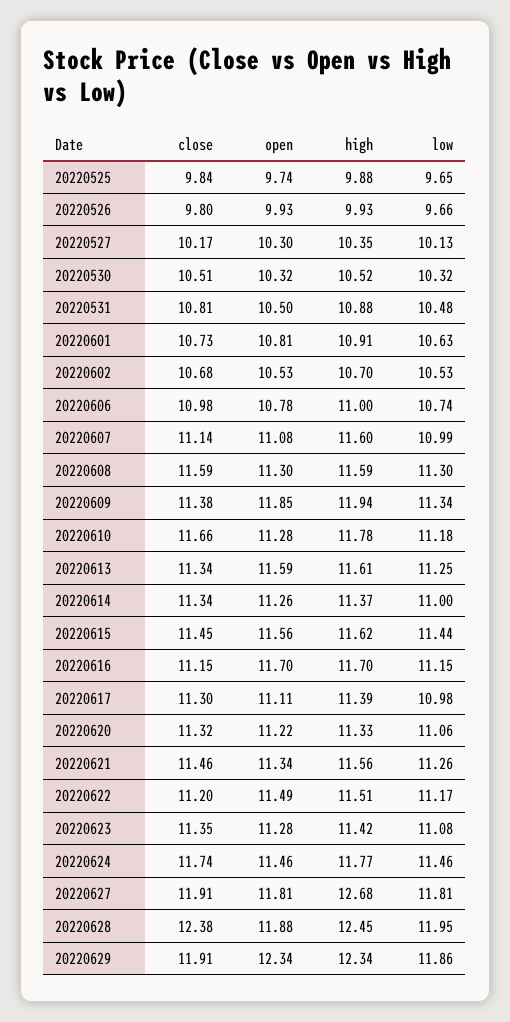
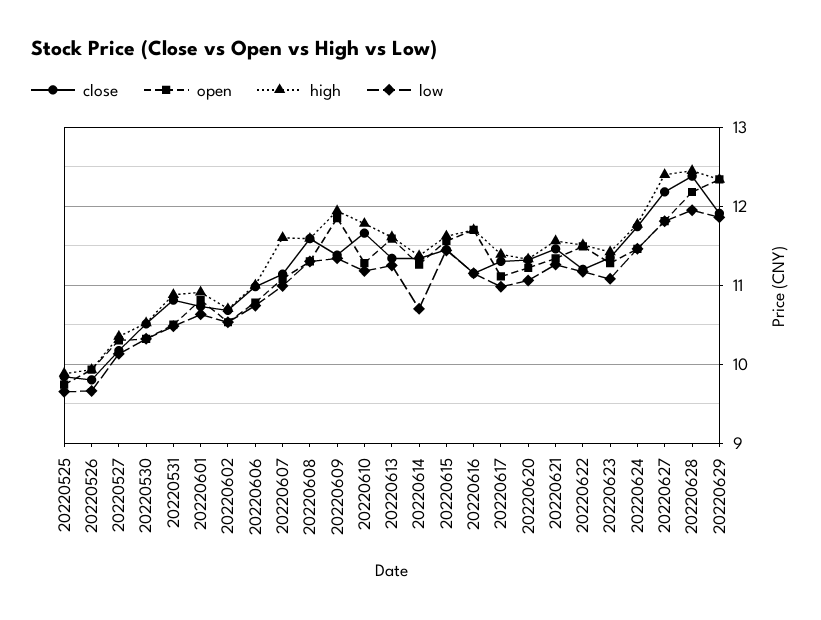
  {
    "close": {
      "20220525": 9.84,
      "20220526": 9.8,
      "20220527": 10.17,
      "20220530": 10.51,
      "20220531": 10.81,
      "20220601": 10.73,
      "20220602": 10.68,
      "20220606": 10.98,
      "20220607": 11.14,
      "20220608": 11.59,
      "20220609": 11.38,
      "20220610": 11.66,
      "20220613": 11.34,
      "20220614": 11.34,
      "20220615": 11.45,
      "20220616": 11.15,
      "20220617": 11.3,
      "20220620": 11.32,
      "20220621": 11.46,
      "20220622": 11.2,
      "20220623": 11.35,
      "20220624": 11.74,
-     "20220627": 11.91,
+     "20220627": 12.2,
      "20220628": 12.38,
      "20220629": 11.91
    },
    "open": {
      "20220525": 9.74,
      "20220526": 9.93,
      "20220527": 10.3,
      "20220530": 10.32,
      "20220531": 10.5,
      "20220601": 10.81,
      "20220602": 10.53,
      "20220606": 10.78,
      "20220607": 11.08,
      "20220608": 11.3,
      "20220609": 11.85,
      "20220610": 11.28,
      "20220613": 11.59,
      "20220614": 11.26,
      "20220615": 11.56,
      "20220616": 11.7,
      "20220617": 11.11,
      "20220620": 11.22,
      "20220621": 11.34,
      "20220622": 11.49,
      "20220623": 11.28,
      "20220624": 11.46,
      "20220627": 11.81,
-     "20220628": 11.88,
+     "20220628": 12.2,
      "20220629": 12.34
    },
    "high": {
      "20220525": 9.88,
      "20220526": 9.93,
      "20220527": 10.35,
      "20220530": 10.52,
      "20220531": 10.88,
      "20220601": 10.91,
      "20220602": 10.7,
      "20220606": 11,
      "20220607": 11.6,
      "20220608": 11.59,
      "20220609": 11.94,
      "20220610": 11.78,
      "20220613": 11.61,
      "20220614": 11.37,
      "20220615": 11.62,
      "20220616": 11.7,
      "20220617": 11.39,
      "20220620": 11.33,
      "20220621": 11.56,
      "20220622": 11.51,
      "20220623": 11.42,
      "20220624": 11.77,
-     "20220627": 12.68,
+     "20220627": 12.4,
      "20220628": 12.45,
      "20220629": 12.34
    },
    "low": {
      "20220525": 9.65,
      "20220526": 9.66,
      "20220527": 10.13,
      "20220530": 10.32,
      "20220531": 10.48,
      "20220601": 10.63,
      "20220602": 10.53,
      "20220606": 10.74,
      "20220607": 10.99,
      "20220608": 11.3,
      "20220609": 11.34,
      "20220610": 11.18,
      "20220613": 11.25,
-     "20220614": 11,
+     "20220614": 10.7,
      "20220615": 11.44,
      "20220616": 11.15,
      "20220617": 10.98,
      "20220620": 11.06,
      "20220621": 11.26,
      "20220622": 11.17,
      "20220623": 11.08,
      "20220624": 11.46,
      "20220627": 11.81,
      "20220628": 11.95,
      "20220629": 11.86
    }
  }

